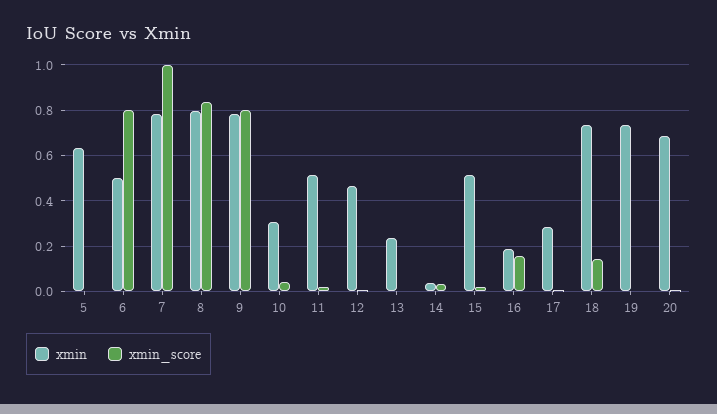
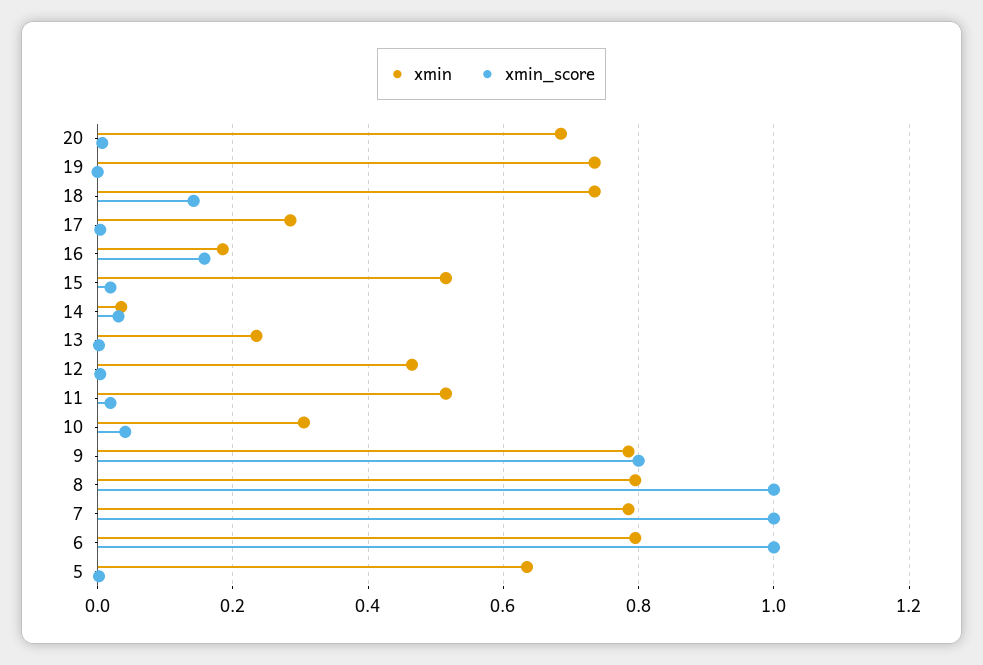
  {
    "xmin": {
      "5": 0.64,
-     "6": 0.5,
+     "6": 0.8,
      "7": 0.78,
      "8": 0.8,
      "9": 0.78,
      "10": 0.3,
      "11": 0.52,
      "12": 0.46,
      "13": 0.24,
      "14": 0.04,
      "15": 0.52,
      "16": 0.18,
      "17": 0.28,
      "18": 0.74,
      "19": 0.74,
      "20": 0.68
    },
    "xmin_score": {
      "5": 0,
-     "6": 0.8,
+     "6": 1,
      "7": 1,
-     "8": 0.85,
+     "8": 1,
      "9": 0.8,
      "10": 0.04,
      "11": 0.02,
      "12": 0,
      "13": 0,
      "14": 0.04,
      "15": 0.02,
      "16": 0.16,
      "17": 0,
      "18": 0.14,
      "19": 0,
      "20": 0
    }
  }

